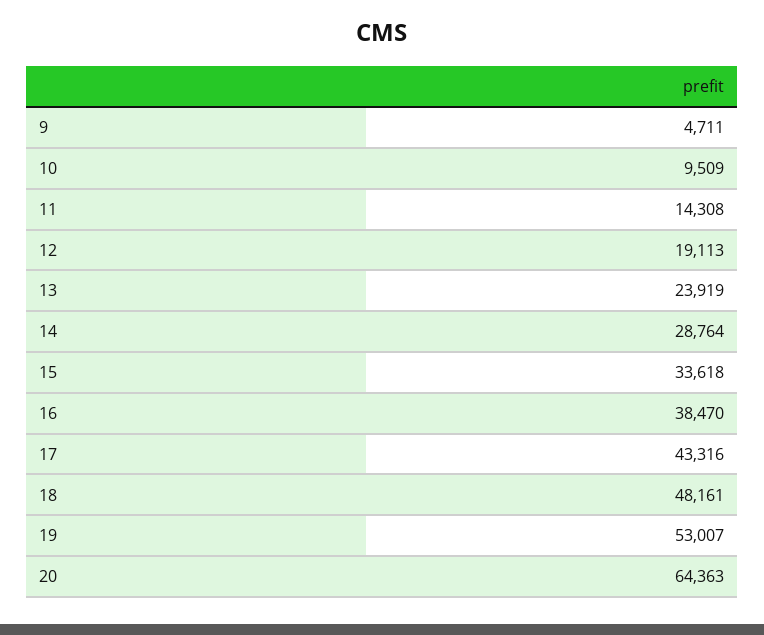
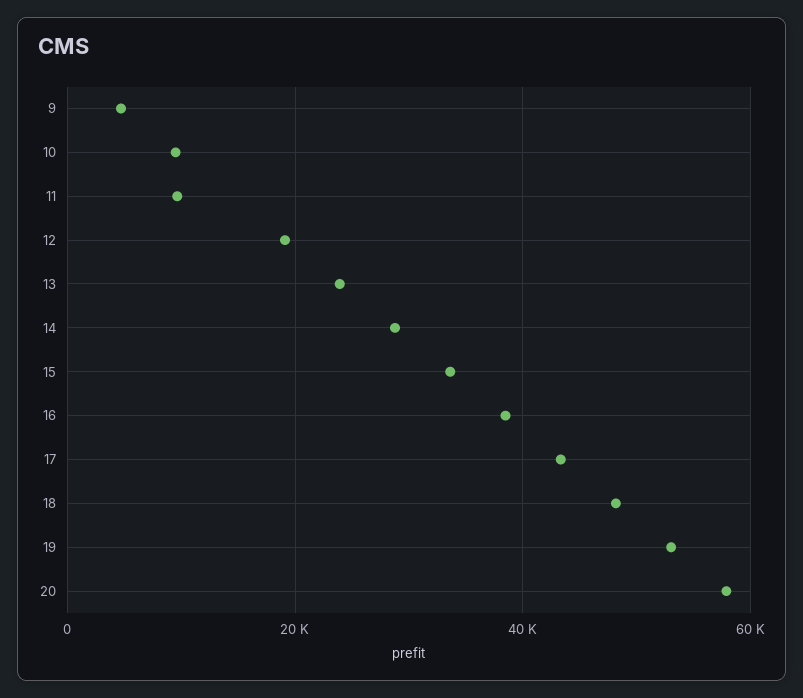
  {
    "9": 4711,
    "10": 9509,
-   "11": 14308,
+   "11": 10000,
    "12": 19113,
    "13": 23919,
    "14": 28764,
    "15": 33618,
    "16": 38470,
    "17": 43316,
    "18": 48161,
    "19": 53007,
-   "20": 64363
+   "20": 58000
  }

